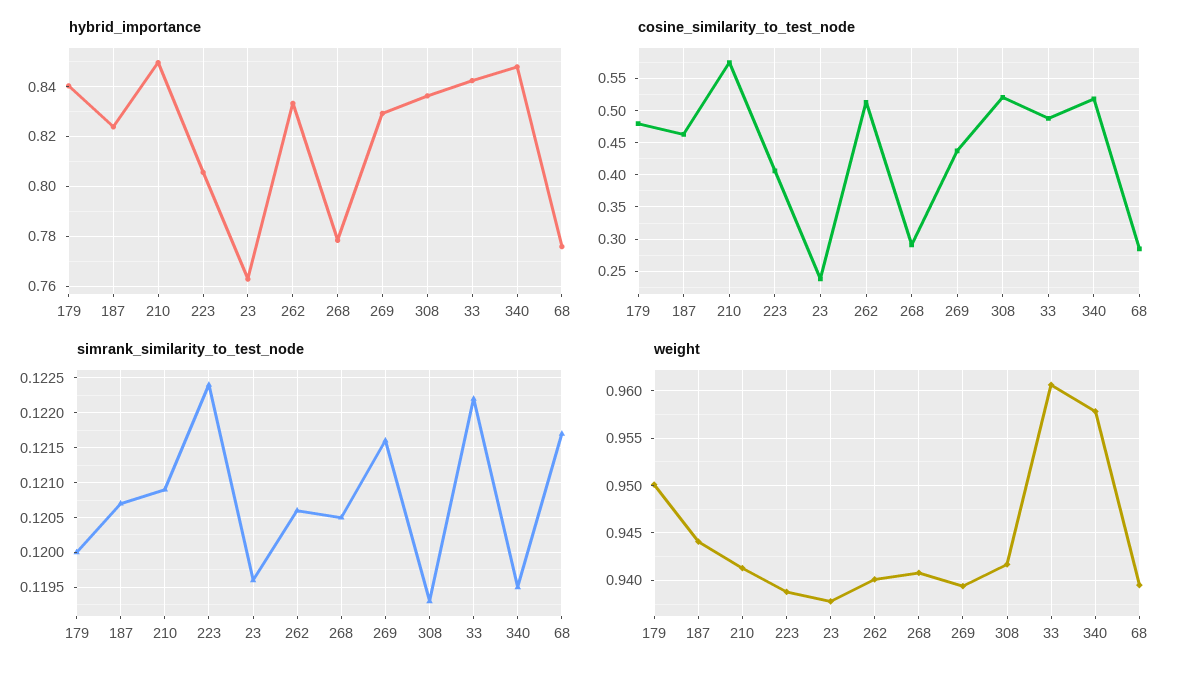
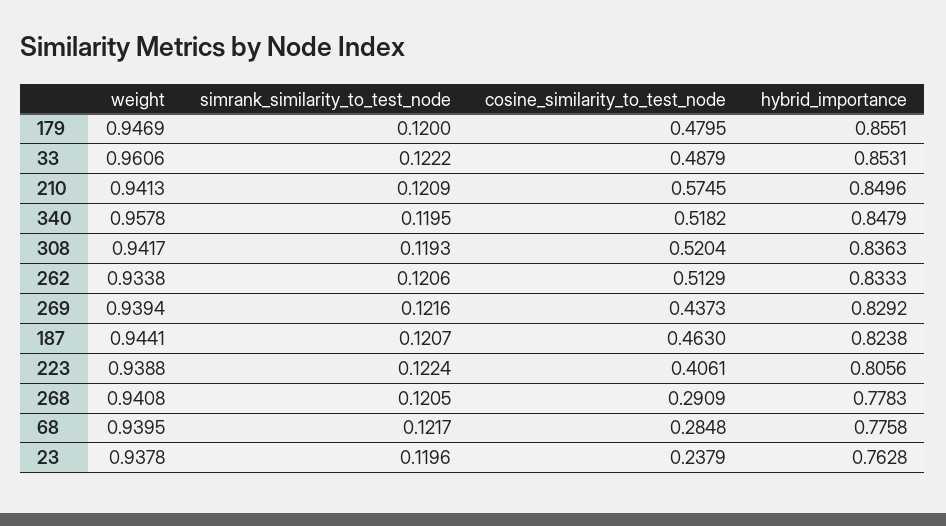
  {
    "hybrid_importance": {
-     "179": 0.84,
+     "179": 0.8551,
      "187": 0.8238,
      "210": 0.8496,
      "223": 0.8056,
      "23": 0.7628,
      "262": 0.8333,
      "268": 0.7783,
      "269": 0.8292,
      "308": 0.8363,
-     "33": 0.8425,
+     "33": 0.8531,
      "340": 0.8479,
      "68": 0.7758
    },
    "cosine_similarity_to_test_node": {
      "179": 0.4795,
      "187": 0.463,
      "210": 0.5745,
      "223": 0.4061,
      "23": 0.2379,
      "262": 0.5129,
      "268": 0.2909,
      "269": 0.4373,
      "308": 0.5204,
      "33": 0.4879,
      "340": 0.5182,
      "68": 0.2848
    },
    "simrank_similarity_to_test_node": {
      "179": 0.12,
      "187": 0.1207,
      "210": 0.1209,
      "223": 0.1224,
      "23": 0.1196,
      "262": 0.1206,
      "268": 0.1205,
      "269": 0.1216,
      "308": 0.1193,
      "33": 0.1222,
      "340": 0.1195,
      "68": 0.1217
    },
    "weight": {
-     "179": 0.95,
+     "179": 0.9469,
      "187": 0.9441,
      "210": 0.9413,
      "223": 0.9388,
      "23": 0.9378,
-     "262": 0.94,
+     "262": 0.9338,
      "268": 0.9408,
      "269": 0.9394,
      "308": 0.9417,
      "33": 0.9606,
      "340": 0.9578,
      "68": 0.9395
    }
  }

